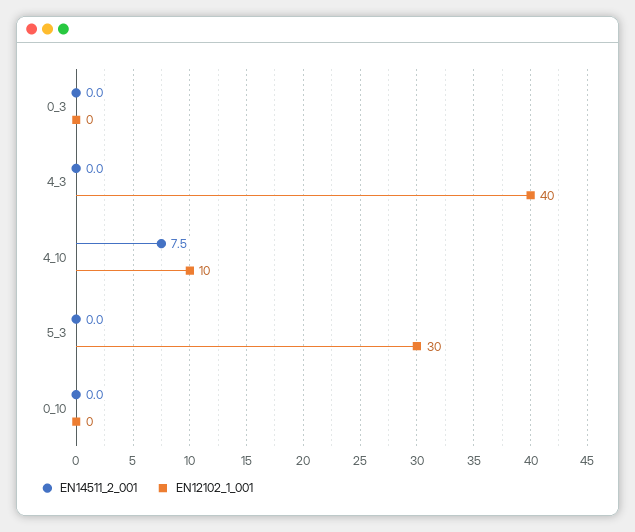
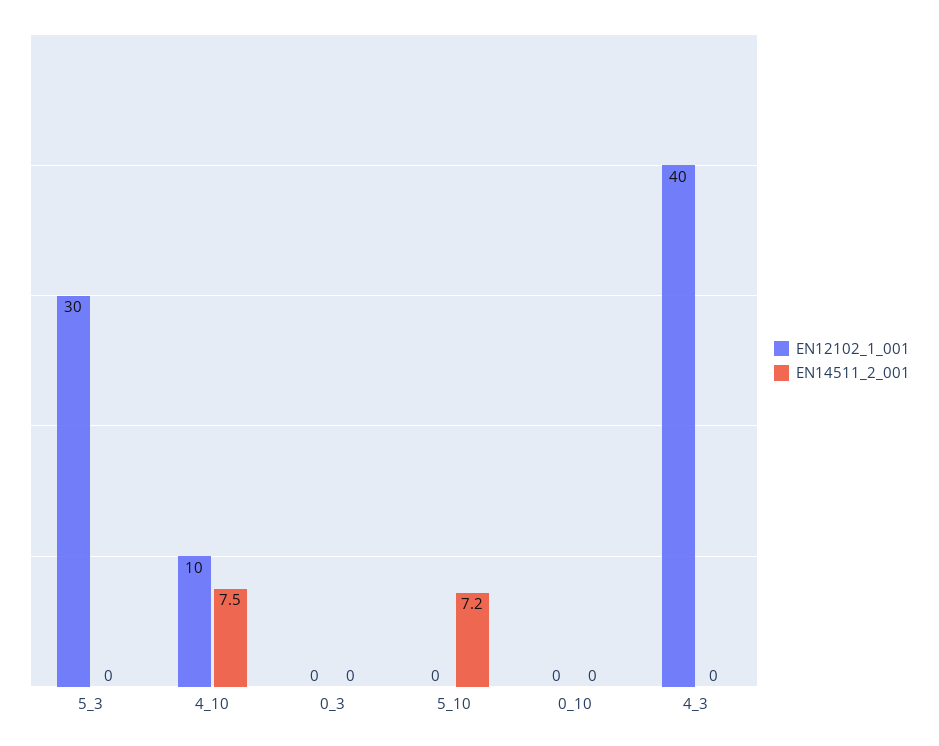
  {
    "EN14511_2_001": {
      "0_3": 0,
      "4_3": 0,
      "4_10": 7.5,
      "5_3": 0,
-     "0_10": 0
+     "0_10": 0,
+     "5_10": 7.2
    },
    "EN12102_1_001": {
      "0_3": 0,
      "4_3": 40,
      "4_10": 10,
      "5_3": 30,
-     "0_10": 0
+     "0_10": 0,
+     "5_10": 0
    }
  }

